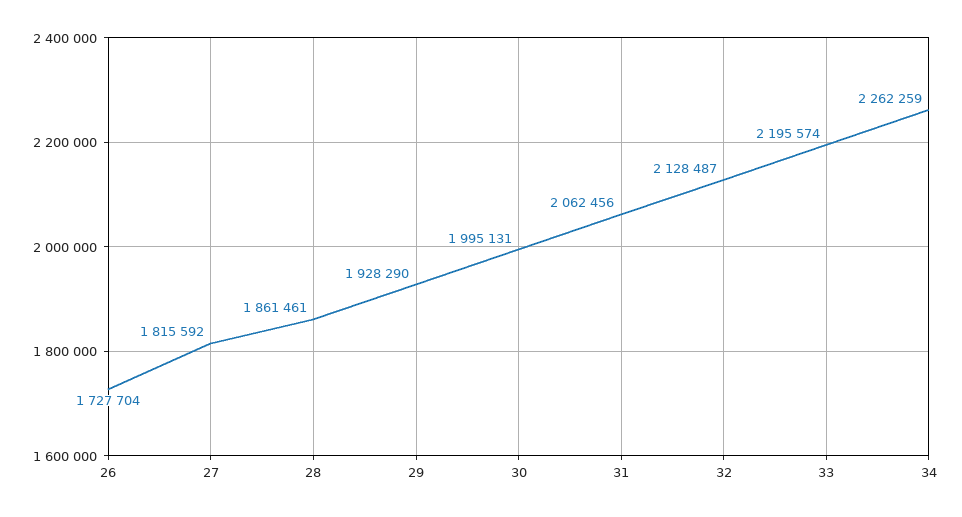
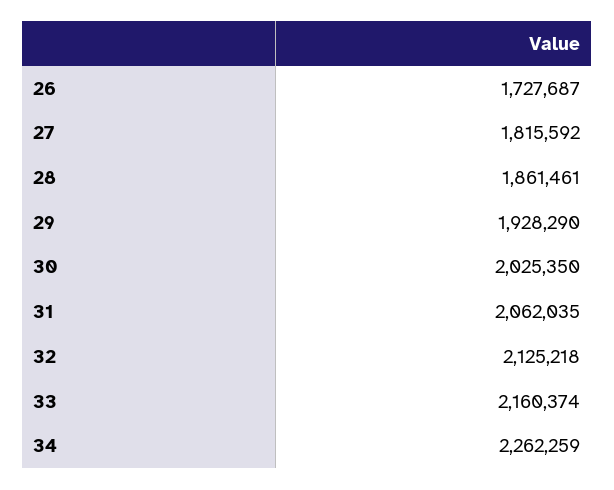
  {
-   "26": 1727704,
+   "26": 1727687,
    "27": 1815592,
    "28": 1861461,
    "29": 1928290,
-   "30": 1995131,
+   "30": 2025350,
-   "31": 2062456,
+   "31": 2062035,
-   "32": 2128487,
+   "32": 2125218,
-   "33": 2195574,
+   "33": 2160374,
    "34": 2262259
  }

